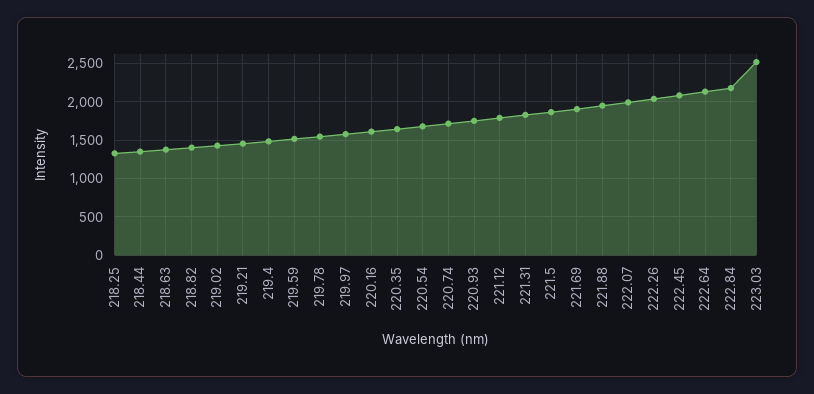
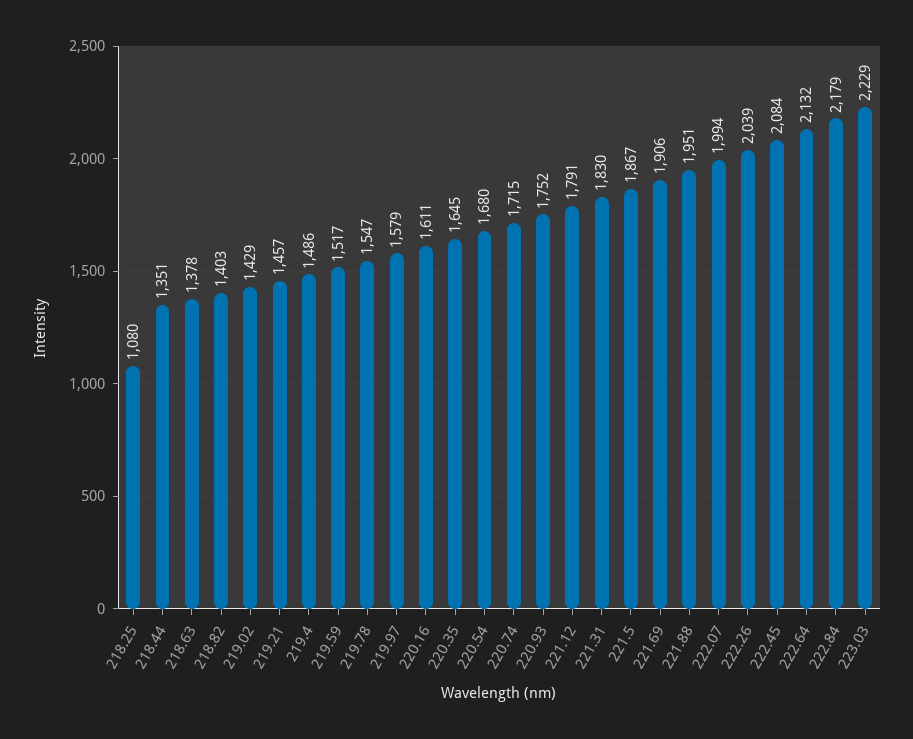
  {
-   "218.25": 1300,
+   "218.25": 1080,
    "218.44": 1351,
    "218.63": 1378,
    "218.82": 1403,
    "219.02": 1429,
    "219.21": 1457,
    "219.4": 1486,
    "219.59": 1517,
    "219.78": 1547,
    "219.97": 1579,
    "220.16": 1611,
    "220.35": 1645,
    "220.54": 1680,
    "220.74": 1715,
    "220.93": 1752,
    "221.12": 1791,
    "221.31": 1830,
    "221.5": 1867,
    "221.69": 1906,
    "221.88": 1951,
    "222.07": 1994,
    "222.26": 2039,
    "222.45": 2084,
    "222.64": 2132,
    "222.84": 2179,
-   "223.03": 2500
+   "223.03": 2229
  }

